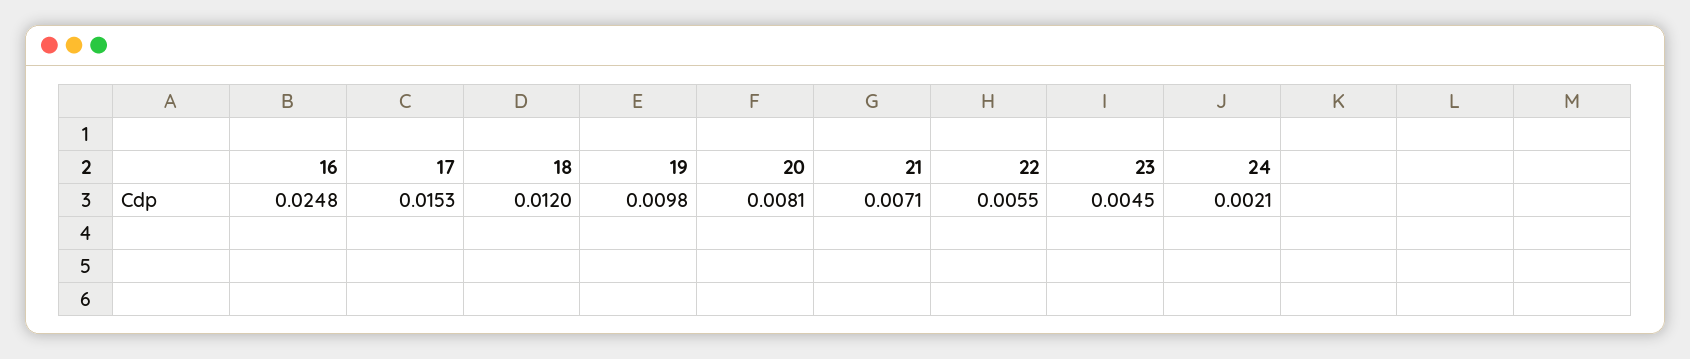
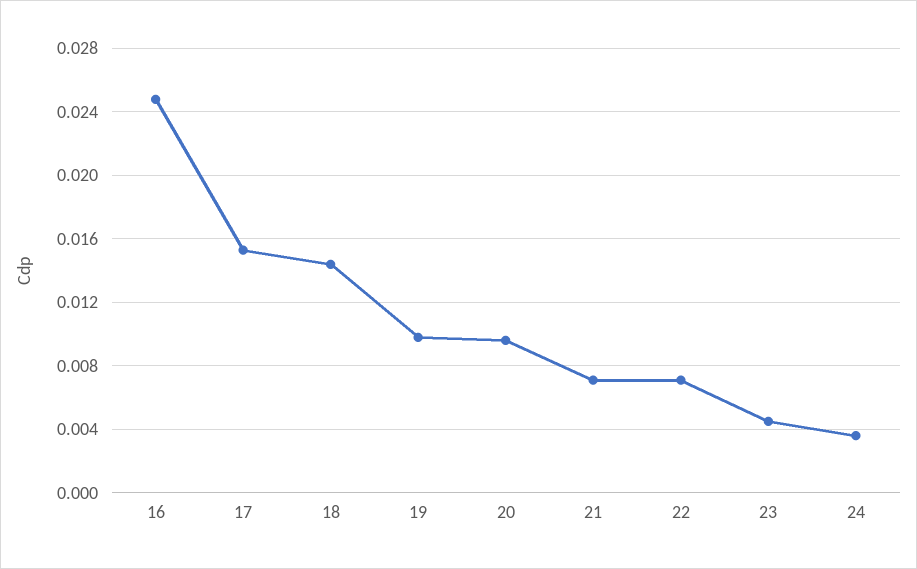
  {
    "16": 0.0248,
    "17": 0.0153,
-   "18": 0.012,
+   "18": 0.0145,
    "19": 0.0098,
-   "20": 0.0081,
+   "20": 0.0095,
    "21": 0.0071,
-   "22": 0.0055,
+   "22": 0.007,
    "23": 0.0045,
-   "24": 0.0021
+   "24": 0.0035
  }

